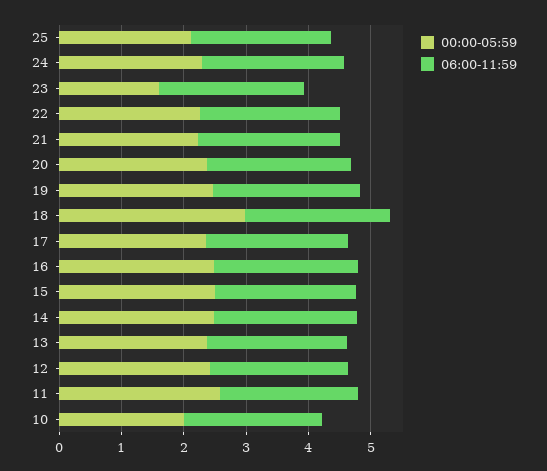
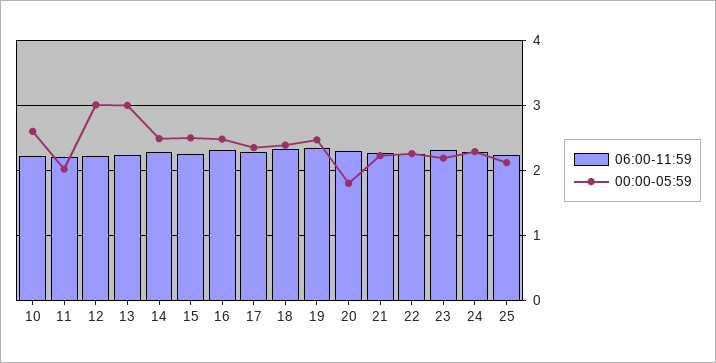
  {
    "00:00-05:59": {
      "25": 2.1,
      "24": 2.3,
-     "23": 1.6,
+     "23": 2.2,
      "22": 2.3,
      "21": 2.2,
-     "20": 2.4,
+     "20": 1.8,
      "19": 2.5,
-     "18": 3,
+     "18": 2.4,
      "17": 2.4,
      "16": 2.5,
      "15": 2.5,
      "14": 2.5,
-     "13": 2.4,
+     "13": 3,
-     "12": 2.4,
+     "12": 3,
-     "11": 2.6,
+     "11": 2,
-     "10": 2
+     "10": 2.6
    },
    "06:00-11:59": {
      "25": 2.2,
      "24": 2.3,
      "23": 2.3,
      "22": 2.3,
      "21": 2.3,
      "20": 2.3,
      "19": 2.4,
      "18": 2.3,
      "17": 2.3,
      "16": 2.3,
      "15": 2.3,
      "14": 2.3,
      "13": 2.2,
      "12": 2.2,
      "11": 2.2,
      "10": 2.2
    }
  }

